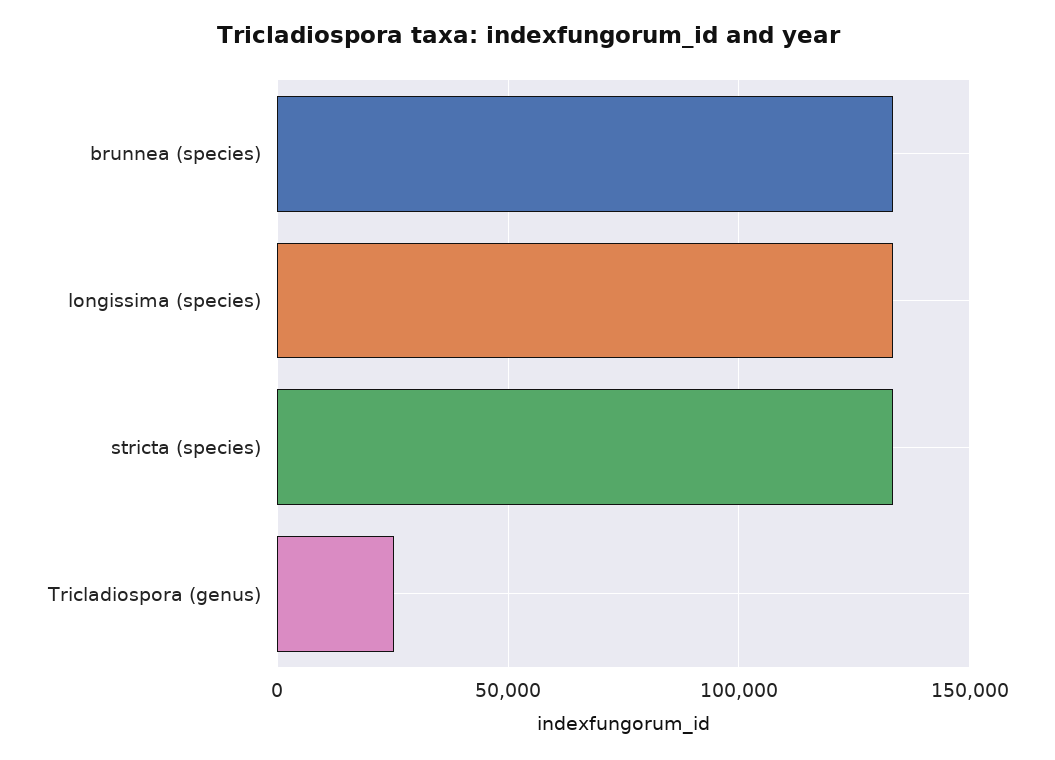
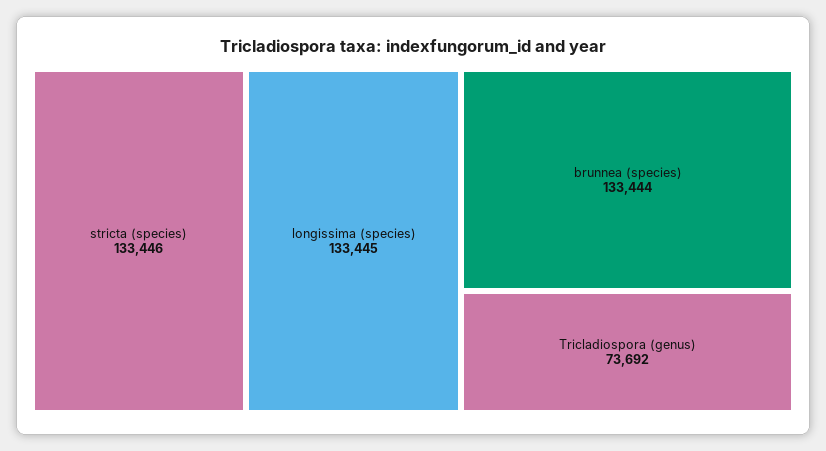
  {
    "brunnea (species)": 133444,
    "longissima (species)": 133445,
    "stricta (species)": 133446,
-   "Tricladiospora (genus)": 25000
+   "Tricladiospora (genus)": 73692
  }

